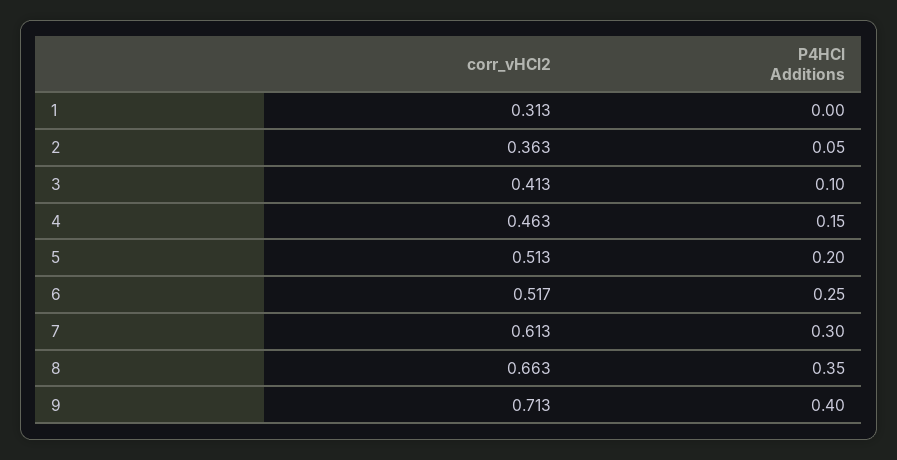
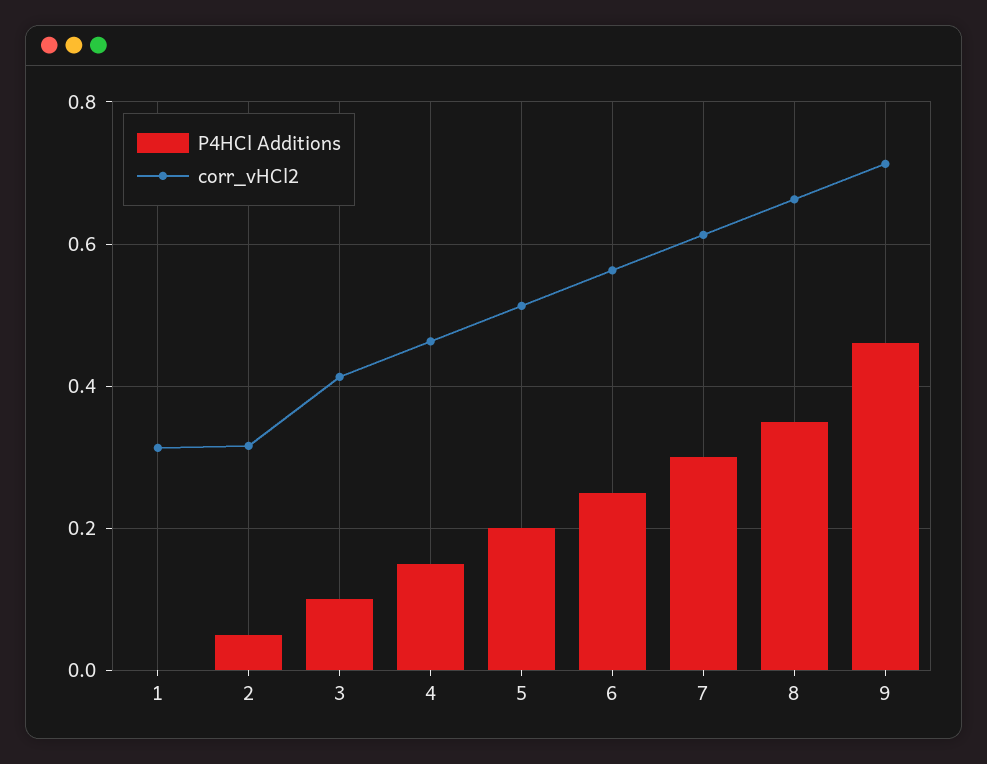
  {
    "corr_vHCl2": {
      "1": 0.313,
-     "2": 0.363,
+     "2": 0.32,
      "3": 0.413,
      "4": 0.463,
      "5": 0.513,
-     "6": 0.517,
+     "6": 0.56,
      "7": 0.613,
      "8": 0.663,
      "9": 0.713
    },
    "P4HCl Additions": {
      "1": 0,
      "2": 0.05,
      "3": 0.1,
      "4": 0.15,
      "5": 0.2,
      "6": 0.25,
      "7": 0.3,
      "8": 0.35,
-     "9": 0.4
+     "9": 0.46
    }
  }

